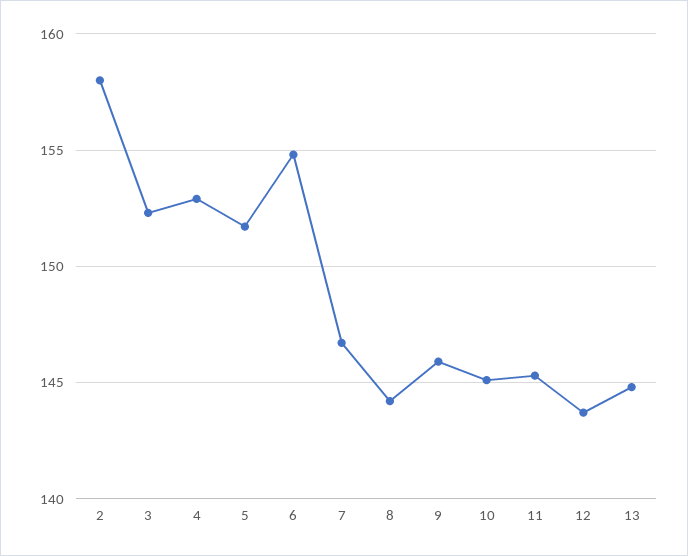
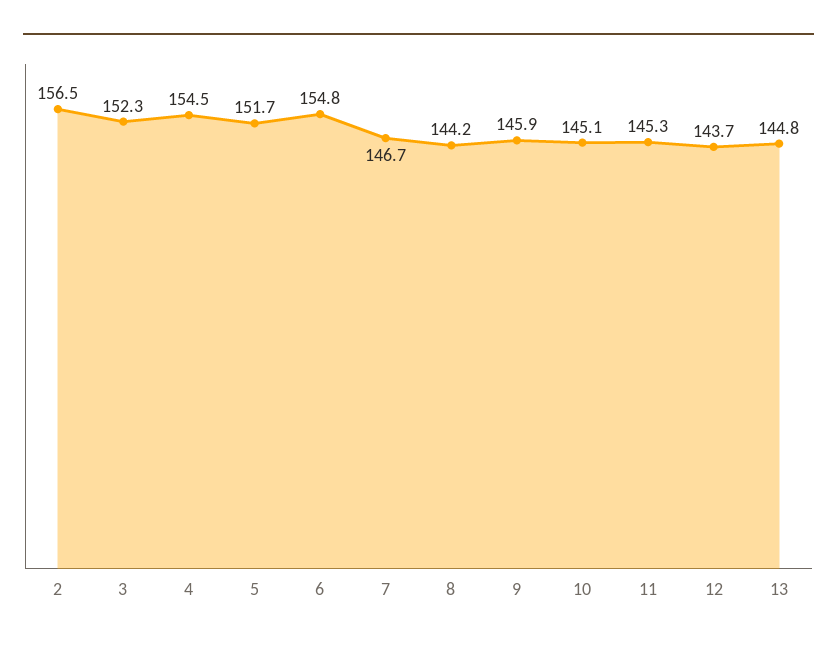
  {
-   "2": 158,
+   "2": 156.5,
    "3": 152.3,
-   "4": 153,
+   "4": 154.5,
    "5": 151.7,
    "6": 154.8,
    "7": 146.7,
    "8": 144.2,
    "9": 145.9,
    "10": 145.1,
    "11": 145.3,
    "12": 143.7,
    "13": 144.8
  }

